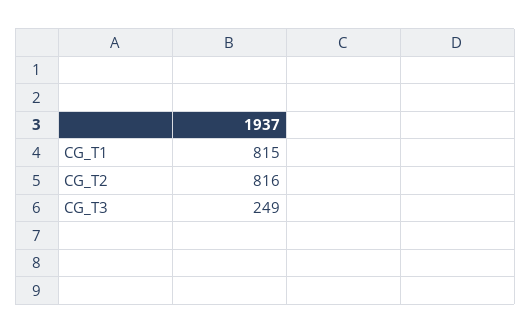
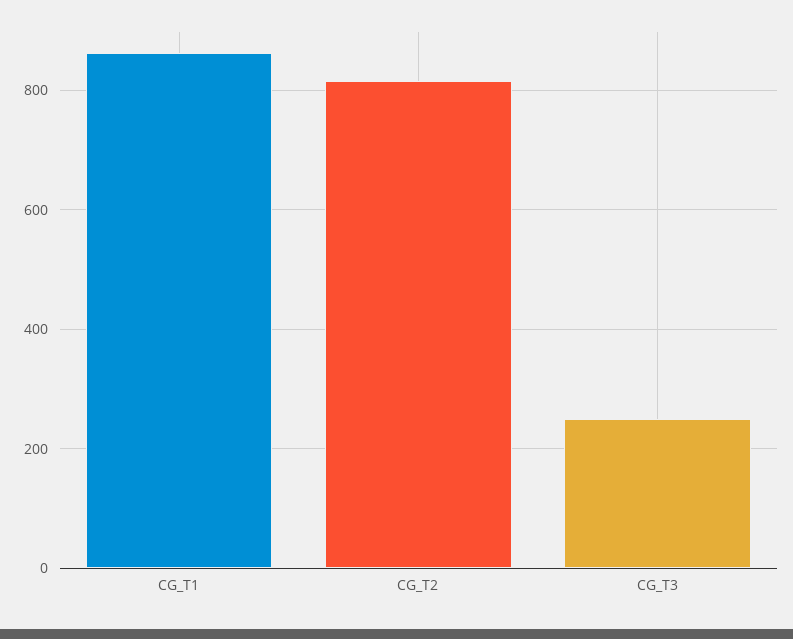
  {
-   "CG_T1": 815,
+   "CG_T1": 860,
    "CG_T2": 816,
    "CG_T3": 249
  }

